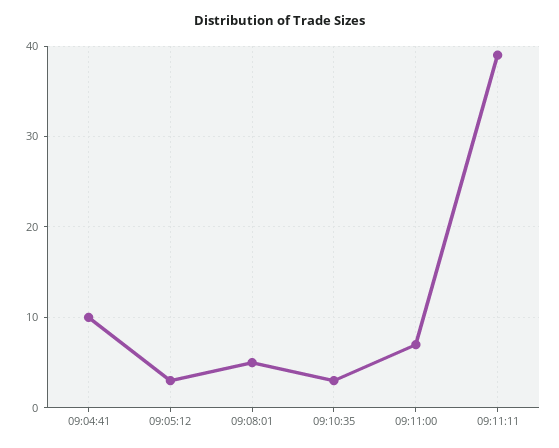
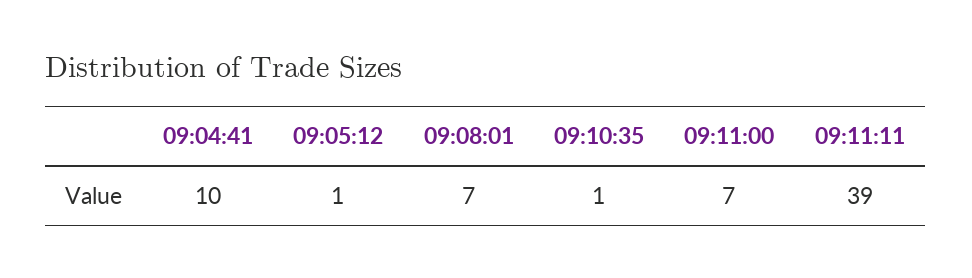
  {
    "09:04:41": 10,
-   "09:05:12": 3,
+   "09:05:12": 1,
-   "09:08:01": 5,
+   "09:08:01": 7,
-   "09:10:35": 3,
+   "09:10:35": 1,
    "09:11:00": 7,
    "09:11:11": 39
  }

